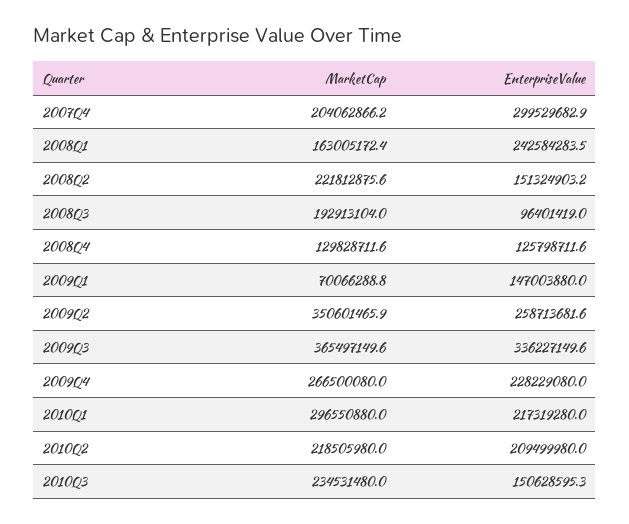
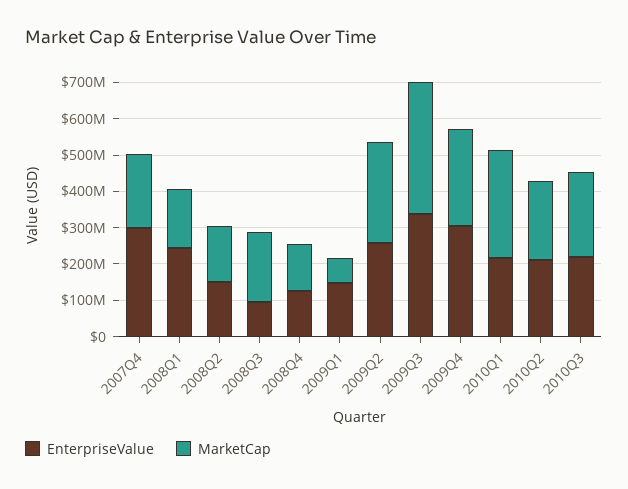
  {
    "MarketCap": {
      "2007Q4": 204062866.2,
      "2008Q1": 163005172.4,
-     "2008Q2": 221812875.6,
+     "2008Q2": 150000000,
      "2008Q3": 192913104,
      "2008Q4": 129828711.6,
      "2009Q1": 70066288.8,
-     "2009Q2": 350601465.9,
+     "2009Q2": 275000000,
      "2009Q3": 365497149.6,
      "2009Q4": 266500080,
      "2010Q1": 296550880,
      "2010Q2": 218505980,
      "2010Q3": 234531480
    },
    "EnterpriseValue": {
      "2007Q4": 299529682.9,
      "2008Q1": 242584283.5,
      "2008Q2": 151324903.2,
      "2008Q3": 96401419,
      "2008Q4": 125798711.6,
      "2009Q1": 147003880,
      "2009Q2": 258713681.6,
      "2009Q3": 336227149.6,
-     "2009Q4": 228229080,
+     "2009Q4": 300000000,
      "2010Q1": 217319280,
      "2010Q2": 209499980,
-     "2010Q3": 150628595.3
+     "2010Q3": 225000000
    }
  }

